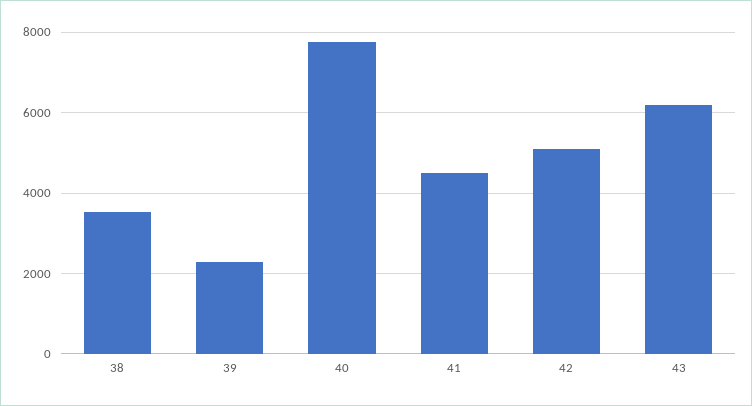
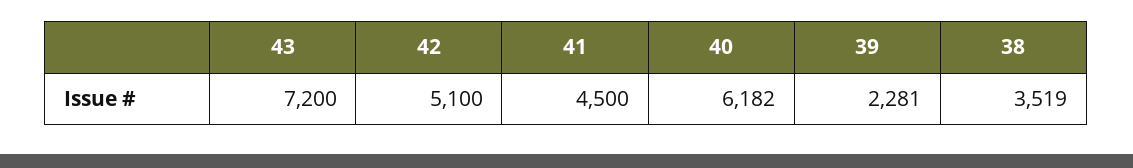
  {
    "38": 3519,
    "39": 2281,
-   "40": 7800,
+   "40": 6182,
    "41": 4500,
    "42": 5100,
-   "43": 6200
+   "43": 7200
  }

